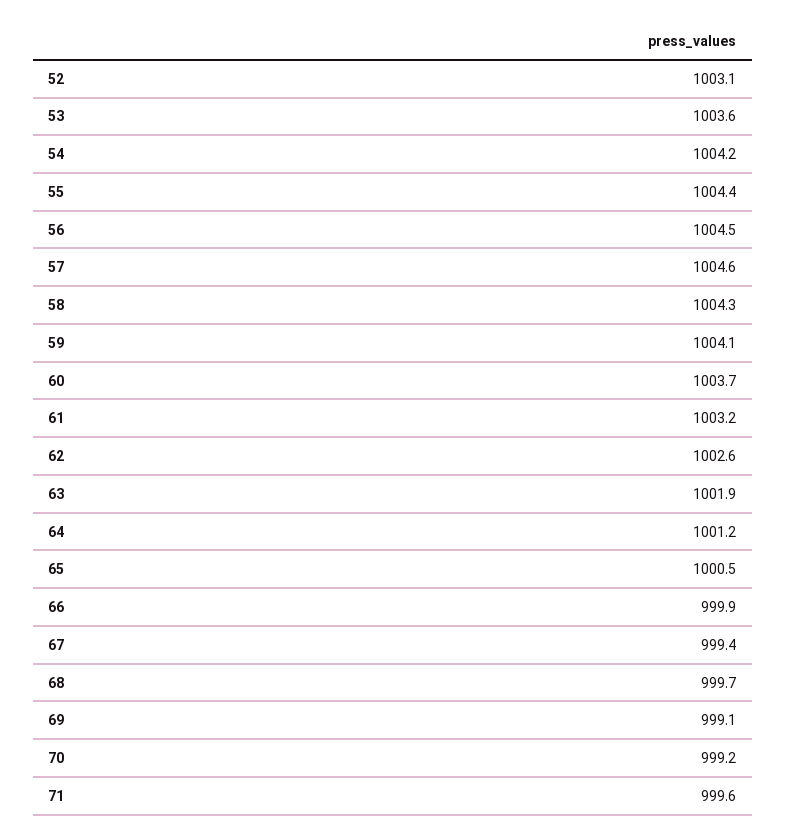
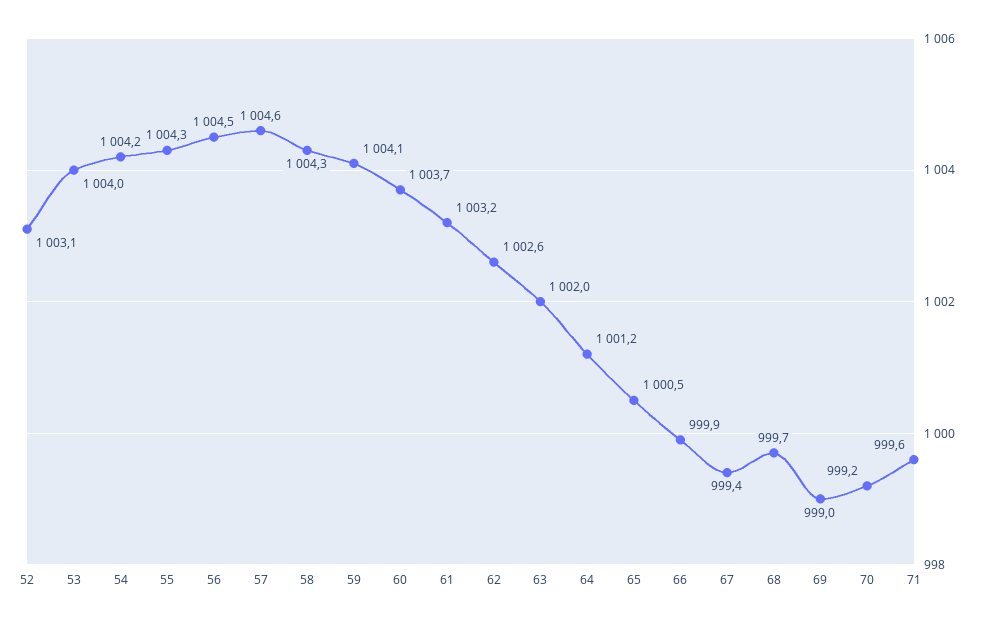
  {
    "52": 1003.1,
-   "53": 1003.6,
+   "53": 1004,
    "54": 1004.2,
-   "55": 1004.4,
+   "55": 1004.3,
    "56": 1004.5,
    "57": 1004.6,
    "58": 1004.3,
    "59": 1004.1,
    "60": 1003.7,
    "61": 1003.2,
    "62": 1002.6,
-   "63": 1001.9,
+   "63": 1002,
    "64": 1001.2,
    "65": 1000.5,
    "66": 999.9,
    "67": 999.4,
    "68": 999.7,
-   "69": 999.1,
+   "69": 999,
    "70": 999.2,
    "71": 999.6
  }

